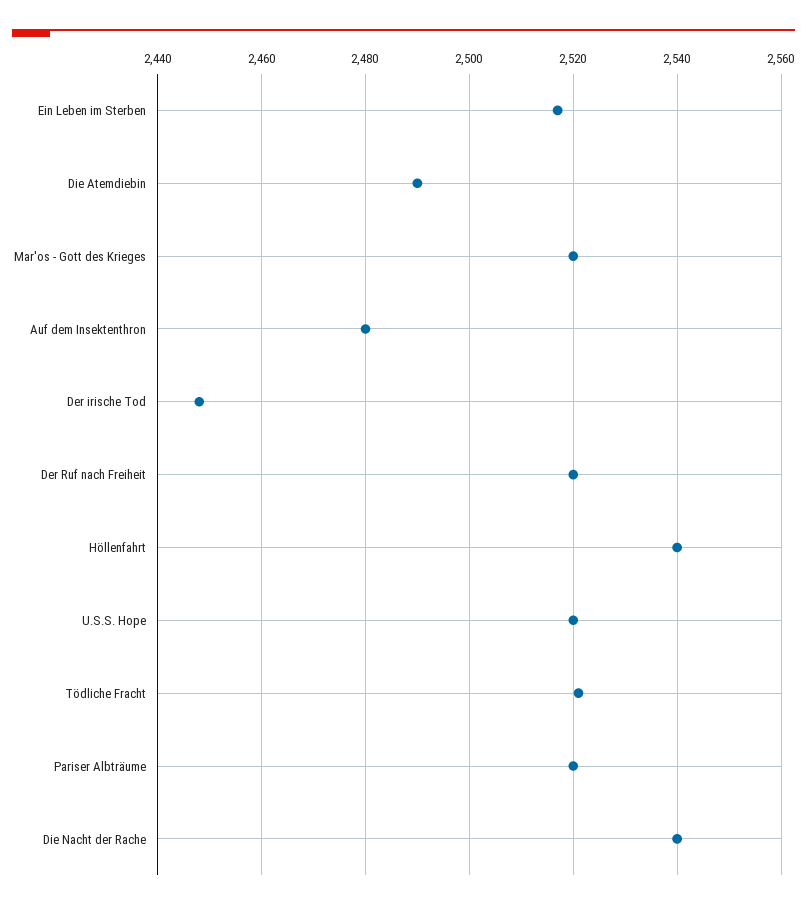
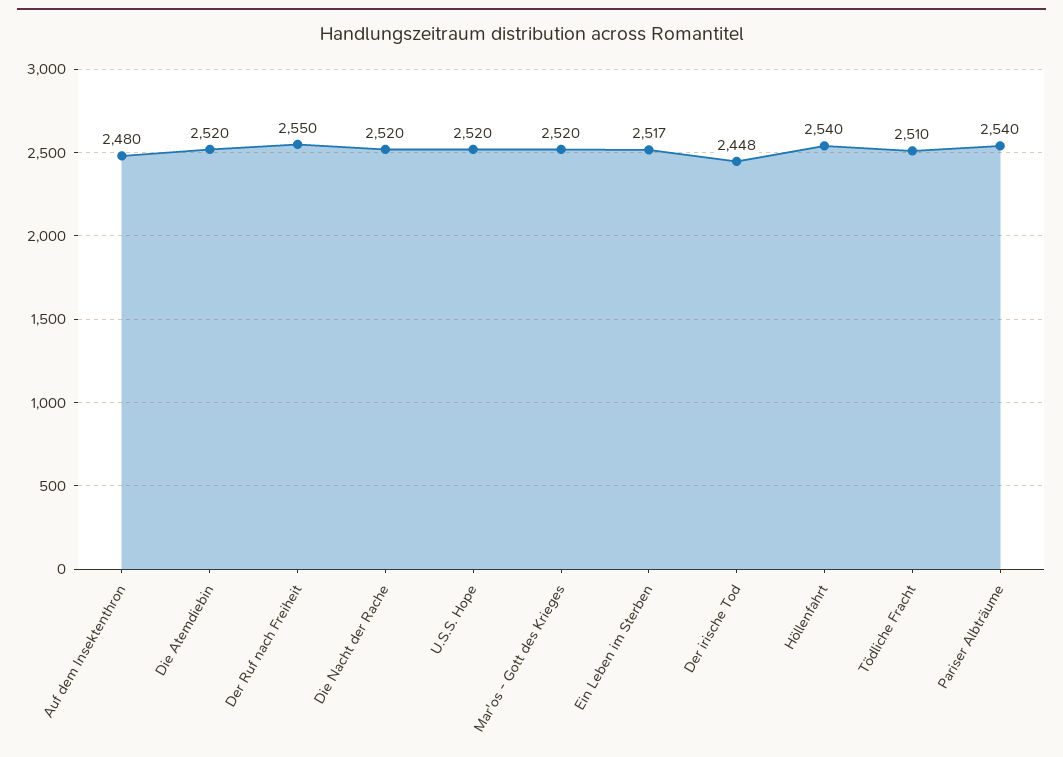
  {
    "Ein Leben im Sterben": 2517,
-   "Die Atemdiebin": 2490,
+   "Die Atemdiebin": 2520,
    "Mar'os - Gott des Krieges": 2520,
    "Auf dem Insektenthron": 2480,
    "Der irische Tod": 2448,
-   "Der Ruf nach Freiheit": 2520,
+   "Der Ruf nach Freiheit": 2550,
    "Höllenfahrt": 2540,
    "U.S.S. Hope": 2520,
-   "Tödliche Fracht": 2520,
+   "Tödliche Fracht": 2510,
-   "Pariser Albträume": 2520,
+   "Pariser Albträume": 2540,
-   "Die Nacht der Rache": 2540
+   "Die Nacht der Rache": 2520
  }

